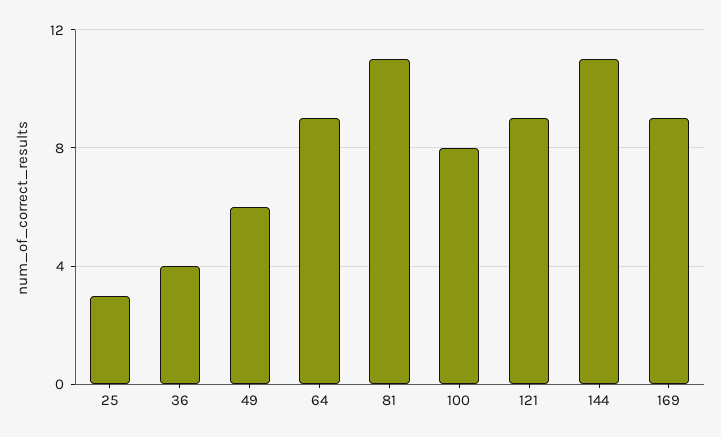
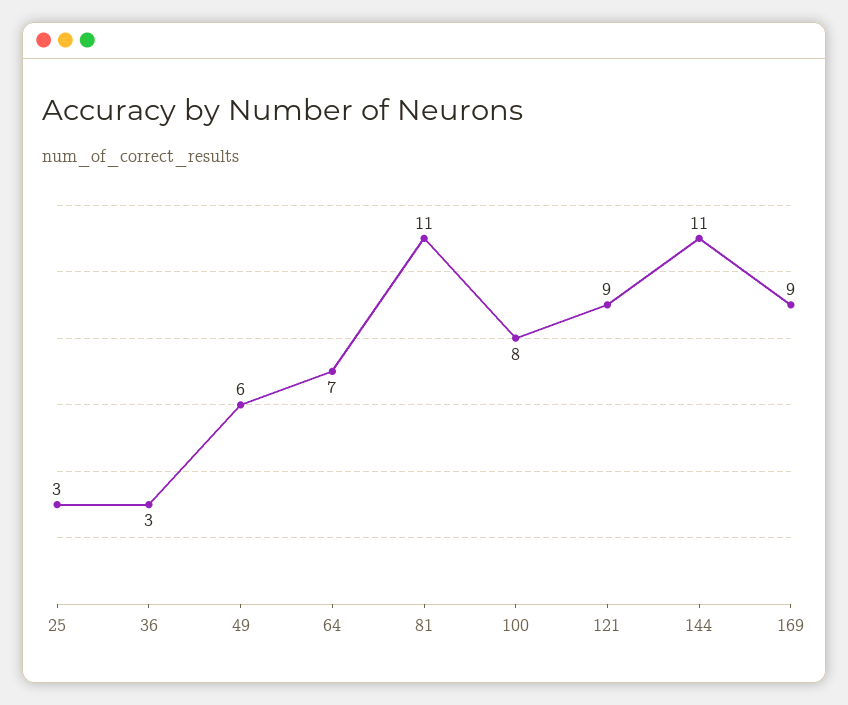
  {
    "25": 3,
-   "36": 4,
+   "36": 3,
    "49": 6,
-   "64": 9,
+   "64": 7,
    "81": 11,
    "100": 8,
    "121": 9,
    "144": 11,
    "169": 9
  }

